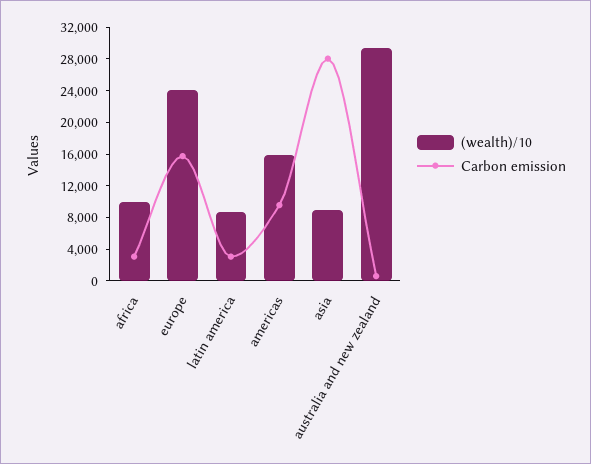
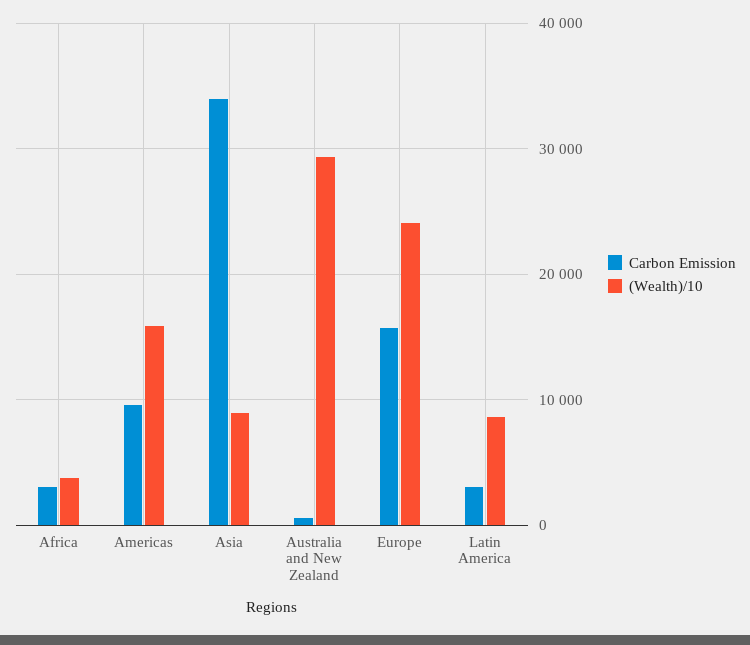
  {
    "(wealth)/10": {
-     "africa": 10000,
+     "africa": 4000,
      "europe": 24000,
      "latin america": 9000,
      "americas": 16000,
      "asia": 9000,
      "australia and new zealand": 29000
    },
    "Carbon emission": {
      "africa": 3000,
      "europe": 16000,
      "latin america": 3000,
      "americas": 10000,
-     "asia": 28000,
+     "asia": 34000,
      "australia and new zealand": 1000
    }
  }

